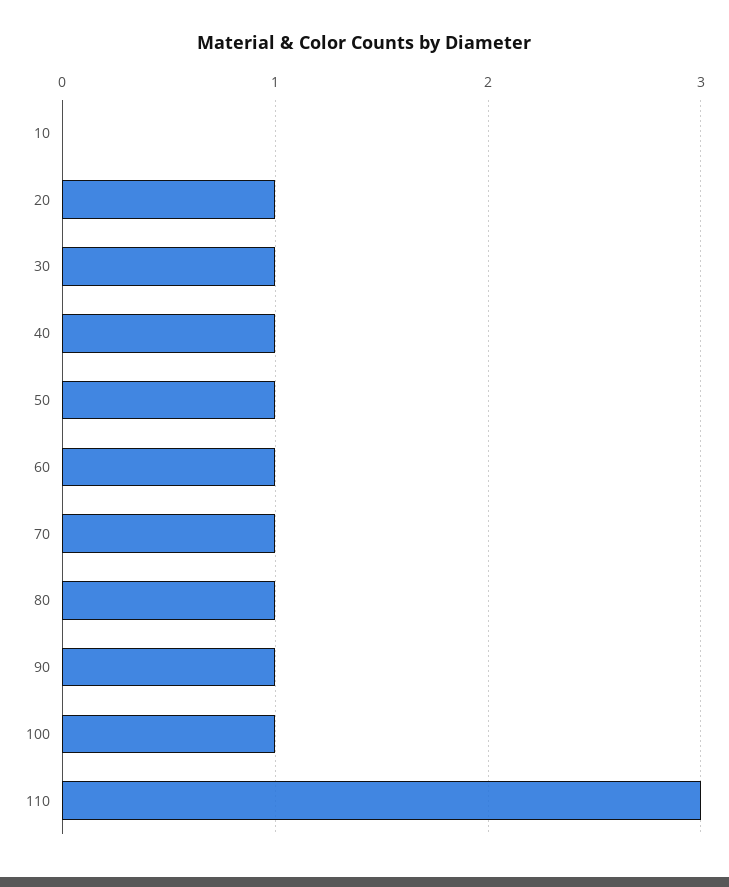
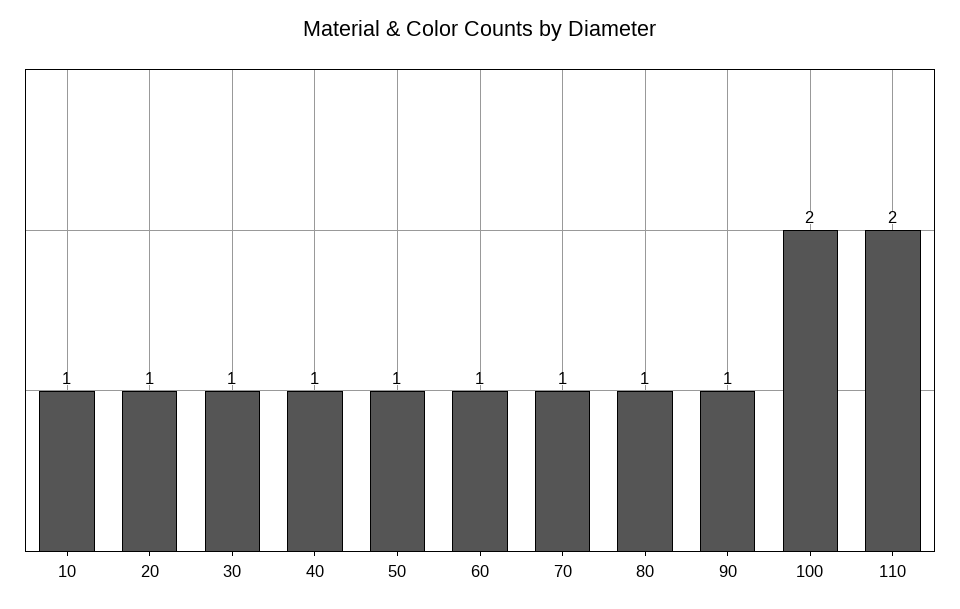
  {
-   "10": 0,
+   "10": 1,
    "20": 1,
    "30": 1,
    "40": 1,
    "50": 1,
    "60": 1,
    "70": 1,
    "80": 1,
    "90": 1,
-   "100": 1,
+   "100": 2,
-   "110": 3
+   "110": 2
  }

